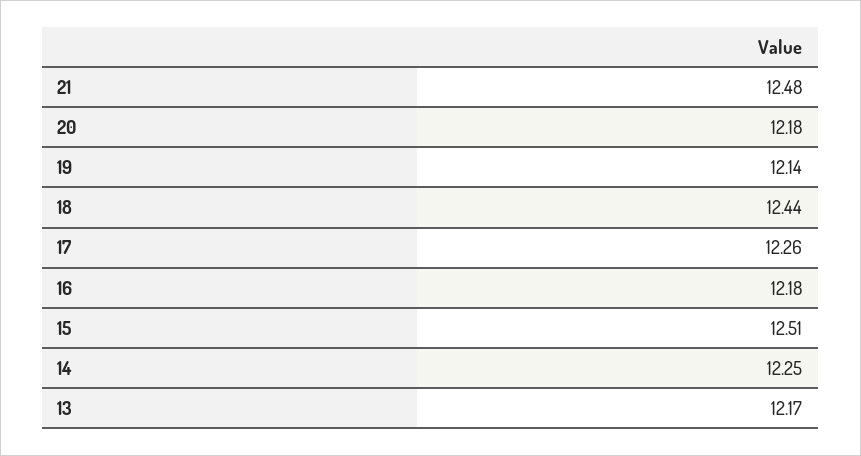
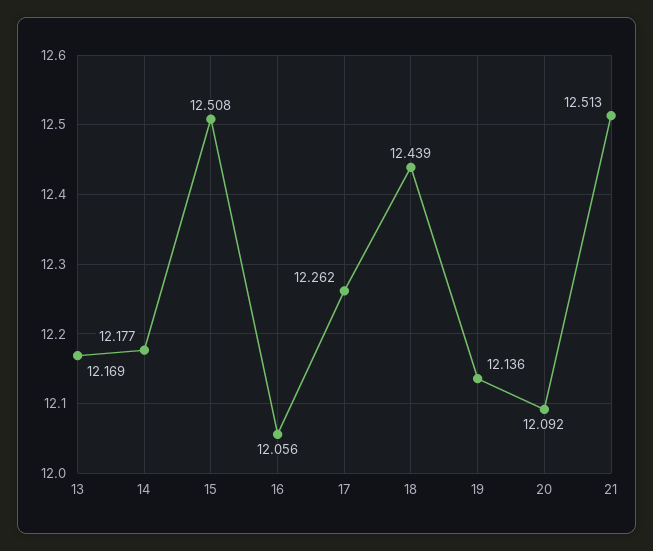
  {
-   "21": 12.48,
+   "21": 12.513,
-   "20": 12.18,
+   "20": 12.092,
    "19": 12.136,
    "18": 12.439,
    "17": 12.262,
-   "16": 12.18,
+   "16": 12.056,
    "15": 12.508,
-   "14": 12.25,
+   "14": 12.177,
    "13": 12.169
  }

